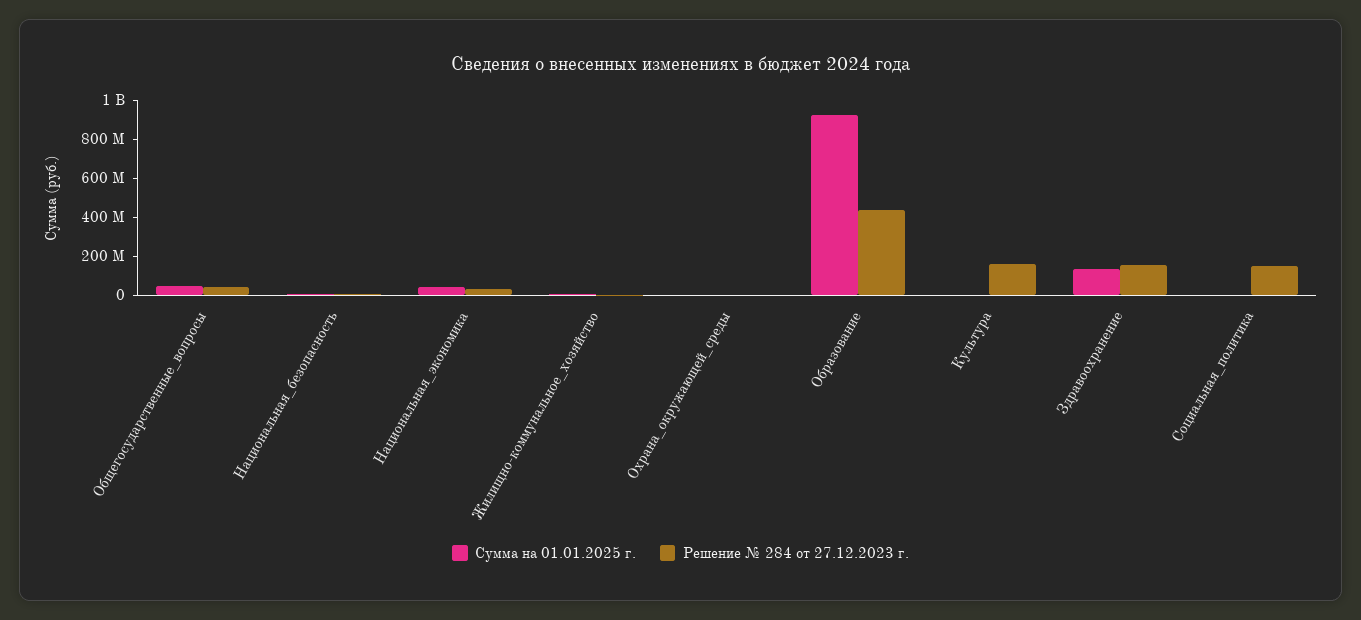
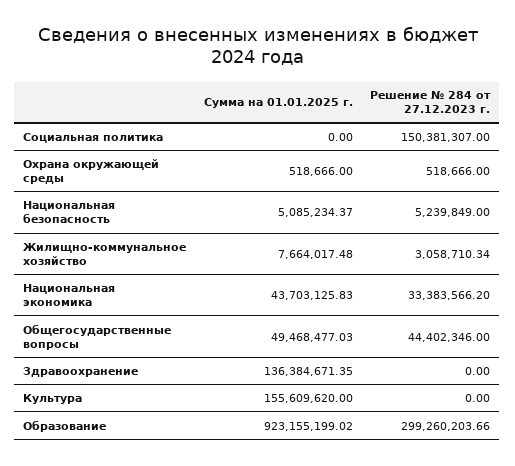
  {
    "Сумма на 01.01.2025 г.": {
      "Общегосударственные_вопросы": 49468477.03,
      "Национальная_безопасность": 5085234.37,
      "Национальная_экономика": 43703125.83,
      "Жилищно-коммунальное_хозяйство": 7664017.48,
      "Охрана_окружающей_среды": 518666,
      "Образование": 923155199.02,
-     "Культура": 0,
+     "Культура": 155609620,
      "Здравоохранение": 136384671.35,
      "Социальная_политика": 0
    },
    "Решение № 284 от 27.12.2023 г.": {
      "Общегосударственные_вопросы": 44402346,
      "Национальная_безопасность": 5239849,
      "Национальная_экономика": 33383566.2,
      "Жилищно-коммунальное_хозяйство": 3058710.34,
      "Охрана_окружающей_среды": 518666,
-     "Образование": 450000000,
+     "Образование": 299260203.66,
-     "Культура": 150000000,
+     "Культура": 0,
-     "Здравоохранение": 150000000,
+     "Здравоохранение": 0,
      "Социальная_политика": 150381307
    }
  }

